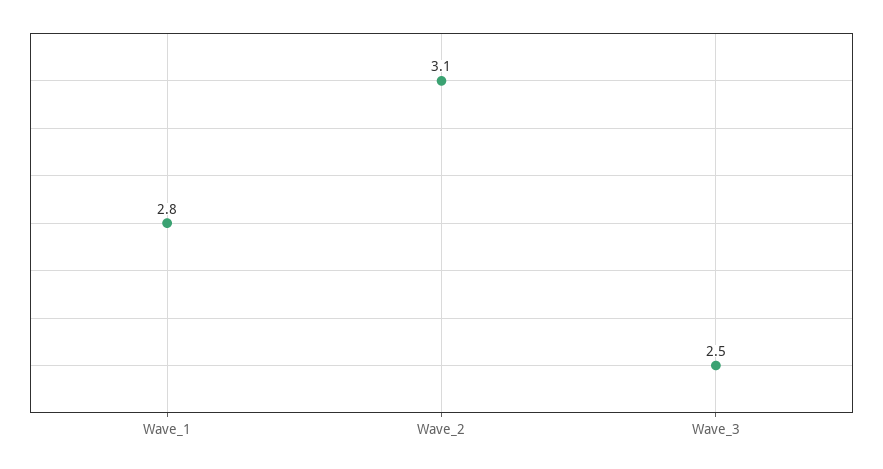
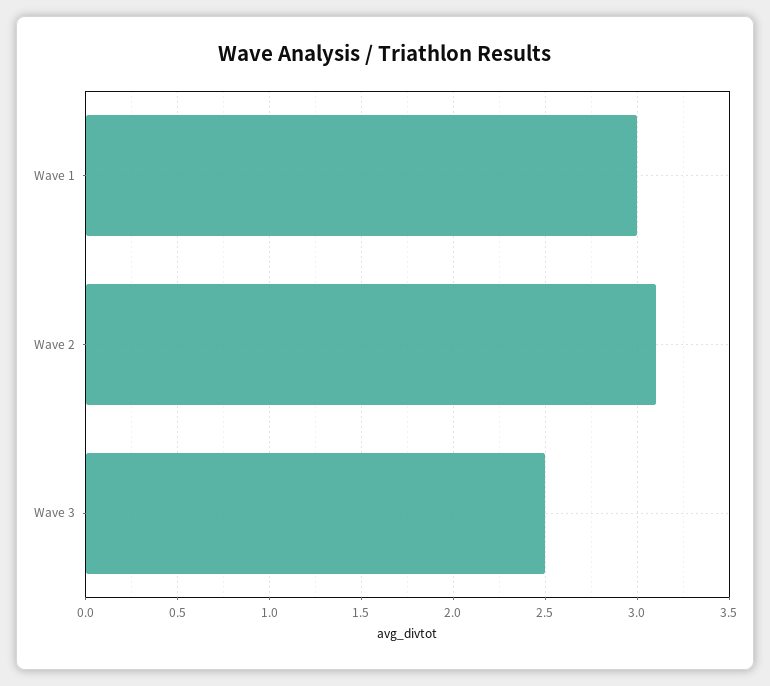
  {
-   "Wave_1": 2.8,
+   "Wave_1": 3,
    "Wave_2": 3.1,
    "Wave_3": 2.5
  }

